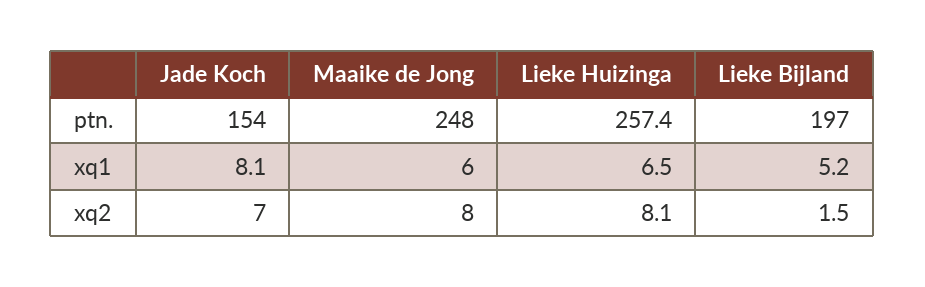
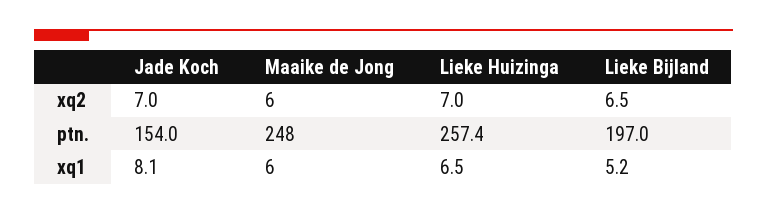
  {
    "Jade Koch": {
      "ptn.": 154,
      "xq1": 8.1,
      "xq2": 7
    },
    "Maaike de Jong": {
      "ptn.": 248,
      "xq1": 6,
-     "xq2": 8
+     "xq2": 6
    },
    "Lieke Huizinga": {
      "ptn.": 257.4,
      "xq1": 6.5,
-     "xq2": 8.1
+     "xq2": 7
    },
    "Lieke Bijland": {
      "ptn.": 197,
      "xq1": 5.2,
-     "xq2": 1.5
+     "xq2": 6.5
    }
  }

